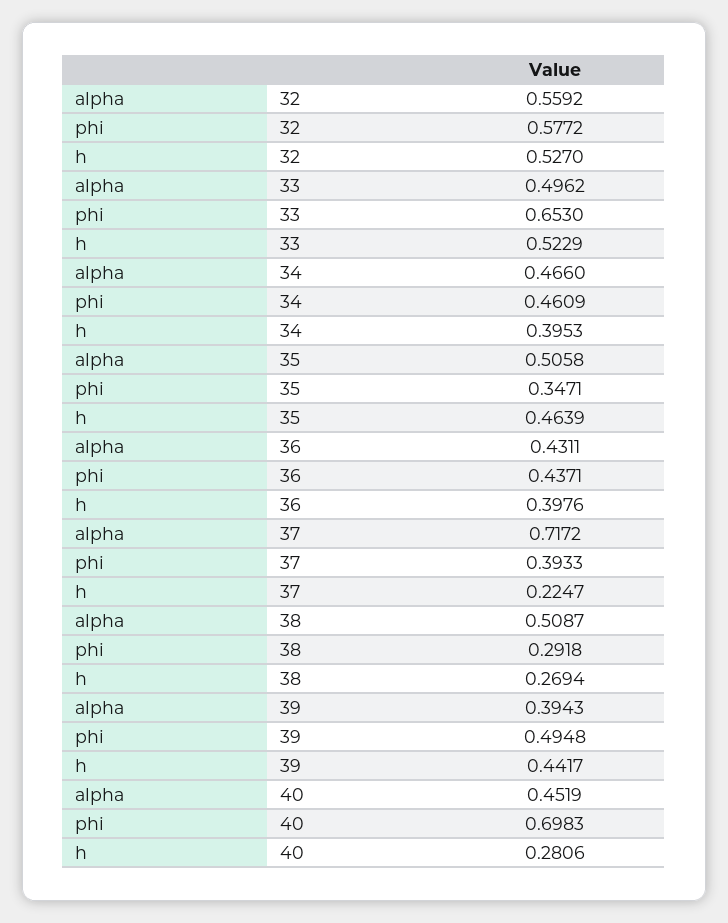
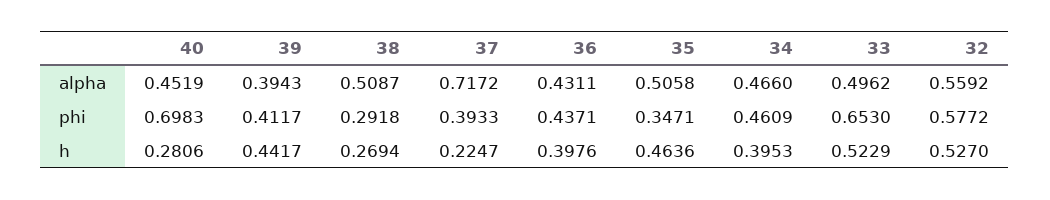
  {
    "alpha": {
      "32": 0.5592,
      "33": 0.4962,
      "34": 0.466,
      "35": 0.5058,
      "36": 0.4311,
      "37": 0.7172,
      "38": 0.5087,
      "39": 0.3943,
      "40": 0.4519
    },
    "phi": {
      "32": 0.5772,
      "33": 0.653,
      "34": 0.4609,
      "35": 0.3471,
      "36": 0.4371,
      "37": 0.3933,
      "38": 0.2918,
-     "39": 0.4948,
+     "39": 0.4117,
      "40": 0.6983
    },
    "h": {
      "32": 0.527,
      "33": 0.5229,
      "34": 0.3953,
-     "35": 0.4639,
+     "35": 0.4636,
      "36": 0.3976,
      "37": 0.2247,
      "38": 0.2694,
      "39": 0.4417,
      "40": 0.2806
    }
  }

